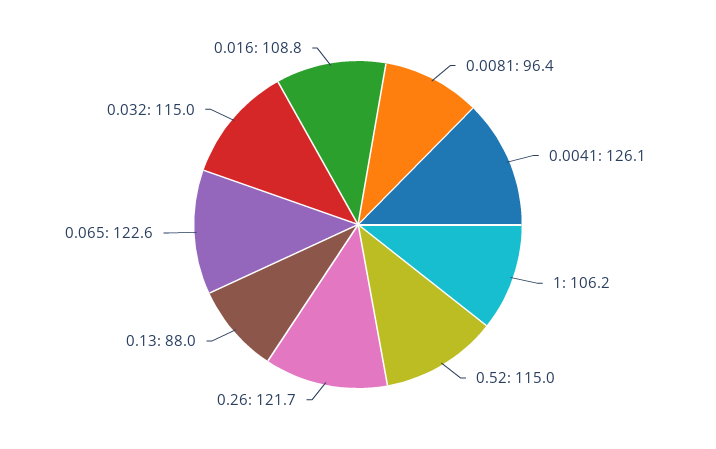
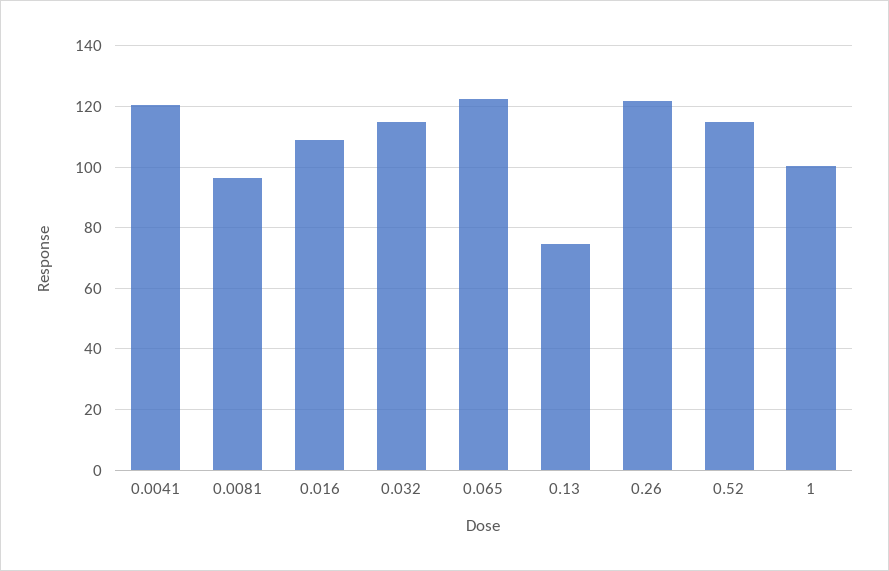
  {
    "0.0081": 96.4,
-   "0.0041": 126.1,
+   "0.0041": 120,
-   "1": 106.2,
+   "1": 100,
    "0.52": 115,
    "0.26": 121.7,
-   "0.13": 88,
+   "0.13": 74,
    "0.065": 122.6,
    "0.032": 115,
    "0.016": 108.8
  }

